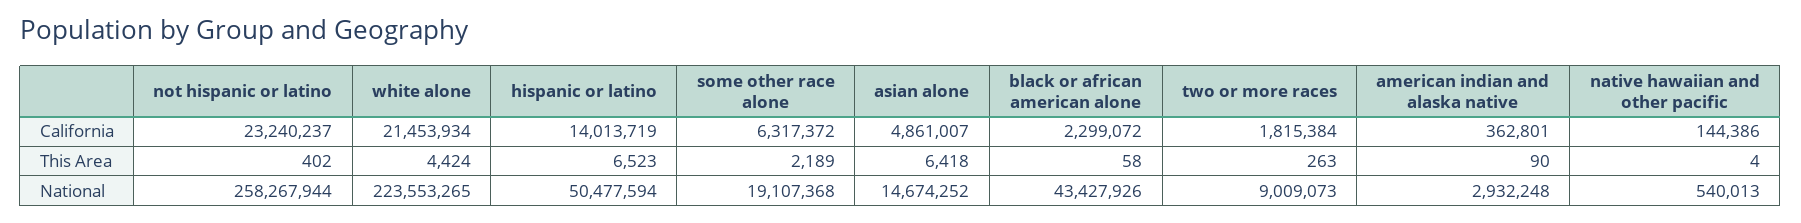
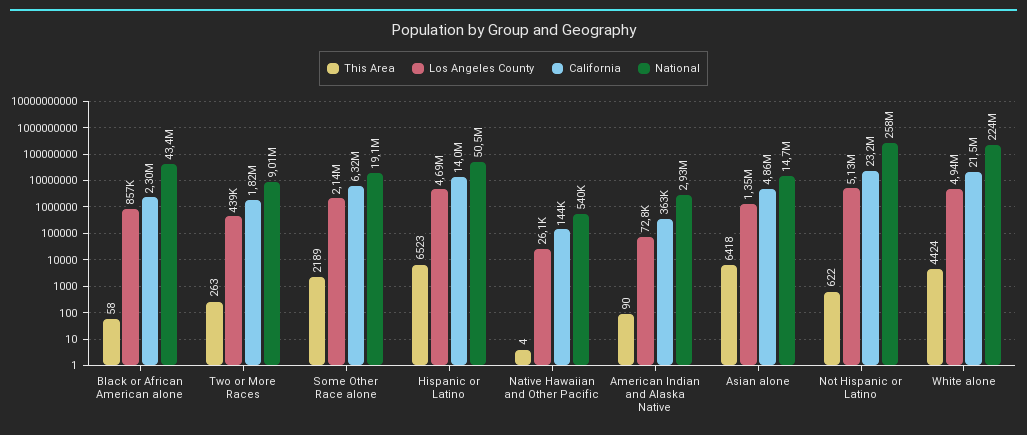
  {
    "California": {
      "not hispanic or latino": 23240237,
      "white alone": 21453934,
      "hispanic or latino": 14013719,
      "some other race alone": 6317372,
      "asian alone": 4861007,
      "black or african american alone": 2299072,
      "two or more races": 1815384,
      "american indian and alaska native": 362801,
      "native hawaiian and other pacific": 144386
    },
    "This Area": {
-     "not hispanic or latino": 402,
+     "not hispanic or latino": 622,
      "white alone": 4424,
      "hispanic or latino": 6523,
      "some other race alone": 2189,
      "asian alone": 6418,
      "black or african american alone": 58,
      "two or more races": 263,
      "american indian and alaska native": 90,
      "native hawaiian and other pacific": 4
    },
    "National": {
      "not hispanic or latino": 258267944,
      "white alone": 223553265,
      "hispanic or latino": 50477594,
      "some other race alone": 19107368,
      "asian alone": 14674252,
      "black or african american alone": 43427926,
      "two or more races": 9009073,
      "american indian and alaska native": 2932248,
      "native hawaiian and other pacific": 540013
-   }
+   },
+   "Los Angeles County": {
+     "black or african american alone": 857000,
+     "two or more races": 439000,
+     "some other race alone": 2140000,
+     "hispanic or latino": 4690000,
+     "native hawaiian and other pacific": 26100,
+     "american indian and alaska native": 72800,
+     "asian alone": 1350000,
+     "not hispanic or latino": 5130000,
+     "white alone": 4940000
+   }
  }

